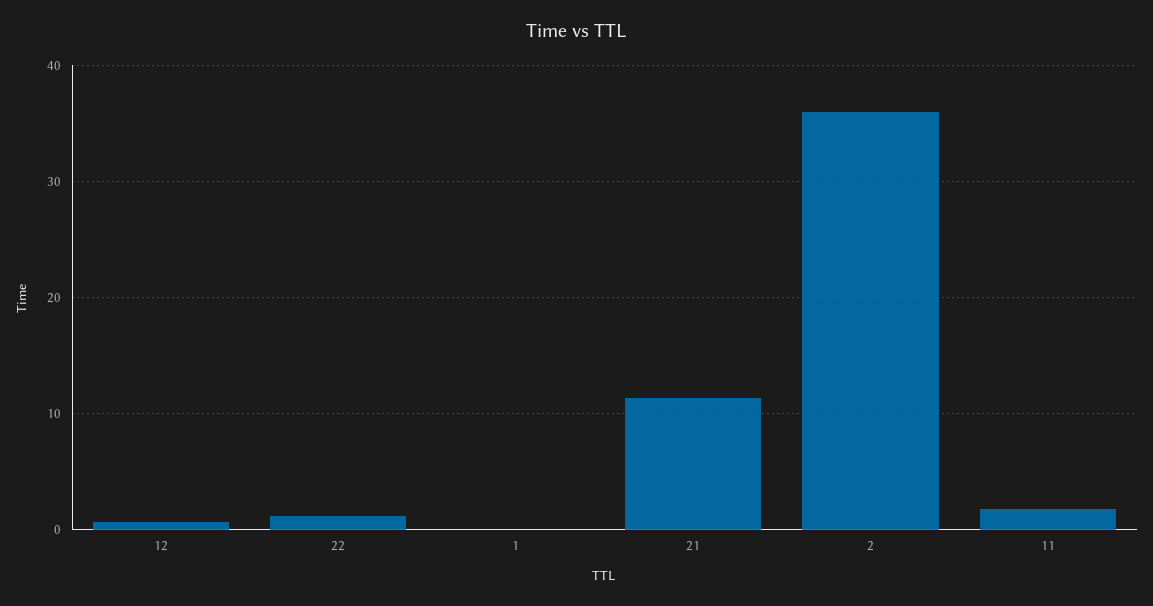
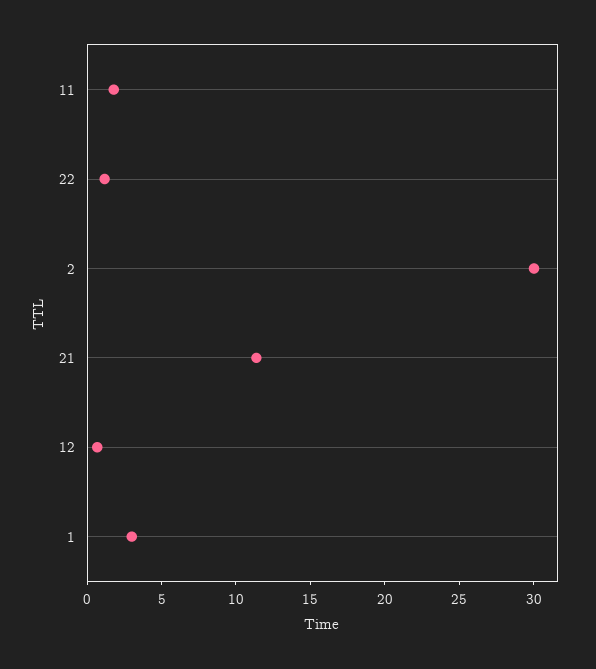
  {
    "12": 1,
    "22": 1,
-   "1": 0,
+   "1": 3,
    "21": 11,
-   "2": 36,
+   "2": 30,
    "11": 2
  }

